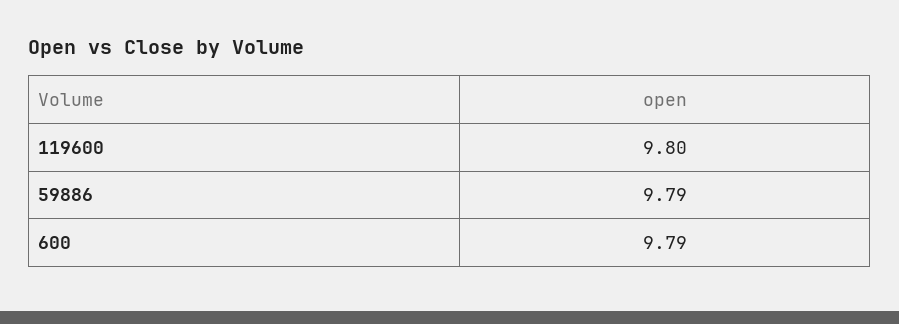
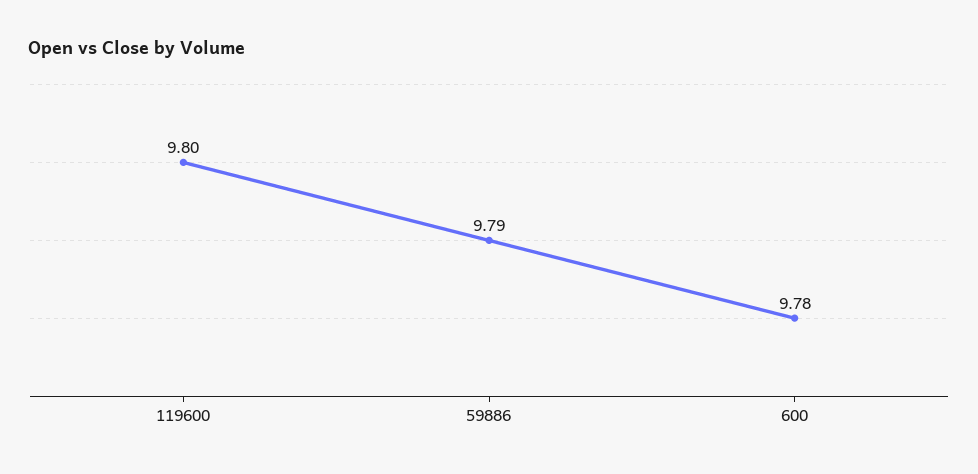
  {
    "119600": 9.8,
    "59886": 9.79,
-   "600": 9.79
+   "600": 9.78
  }

